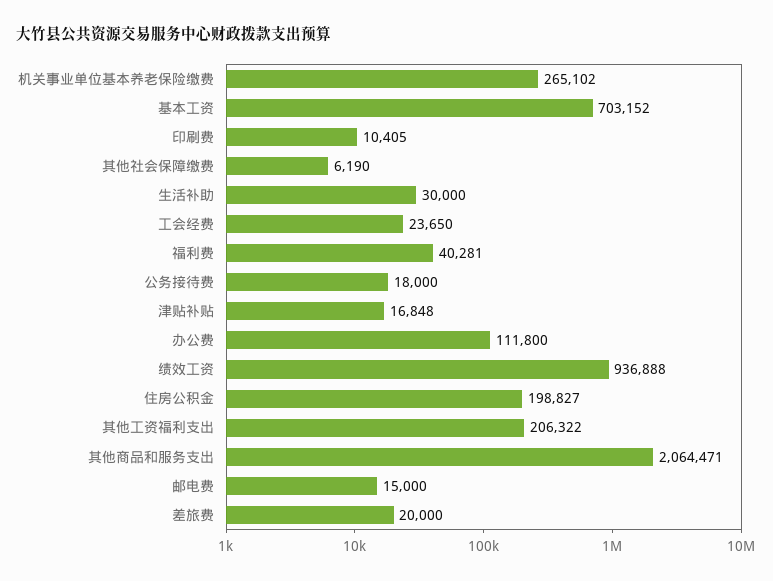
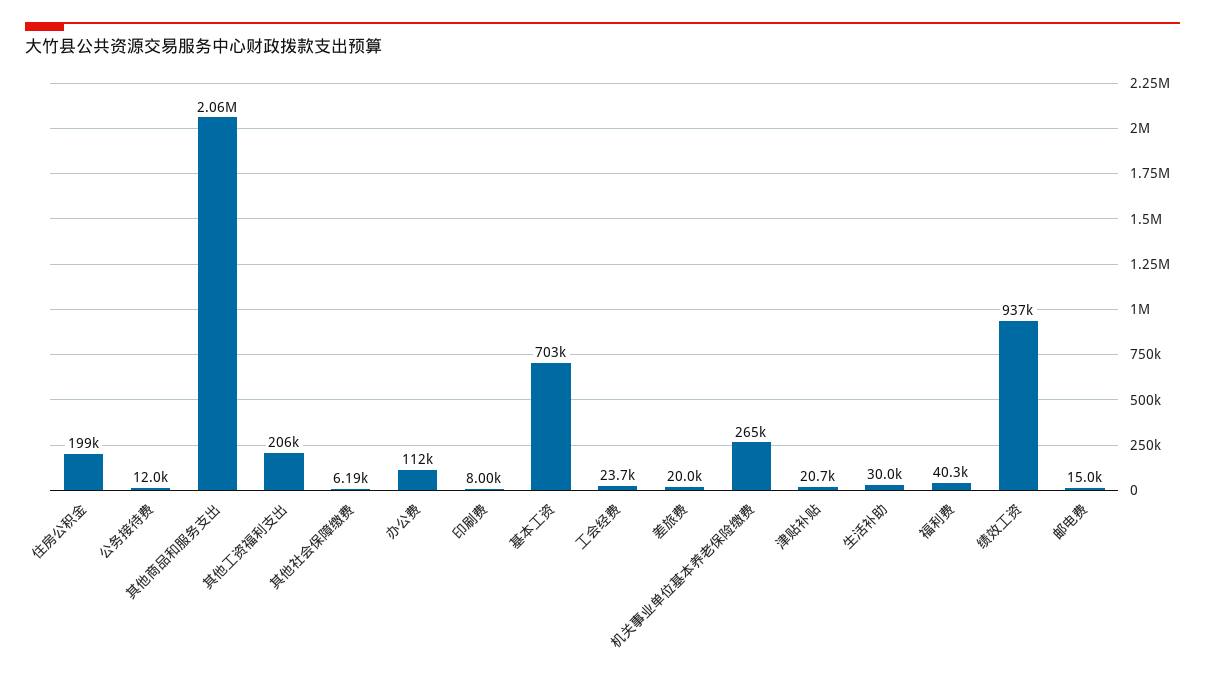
  {
    "机关事业单位基本养老保险缴费": 265102,
    "基本工资": 703152,
-   "印刷费": 10405,
+   "印刷费": 8000,
    "其他社会保障缴费": 6190,
    "生活补助": 30000,
    "工会经费": 23650,
    "福利费": 40281,
-   "公务接待费": 18000,
+   "公务接待费": 12000,
-   "津贴补贴": 16848,
+   "津贴补贴": 20700,
    "办公费": 111800,
    "绩效工资": 936888,
    "住房公积金": 198827,
    "其他工资福利支出": 206322,
    "其他商品和服务支出": 2064471,
    "邮电费": 15000,
    "差旅费": 20000
  }

